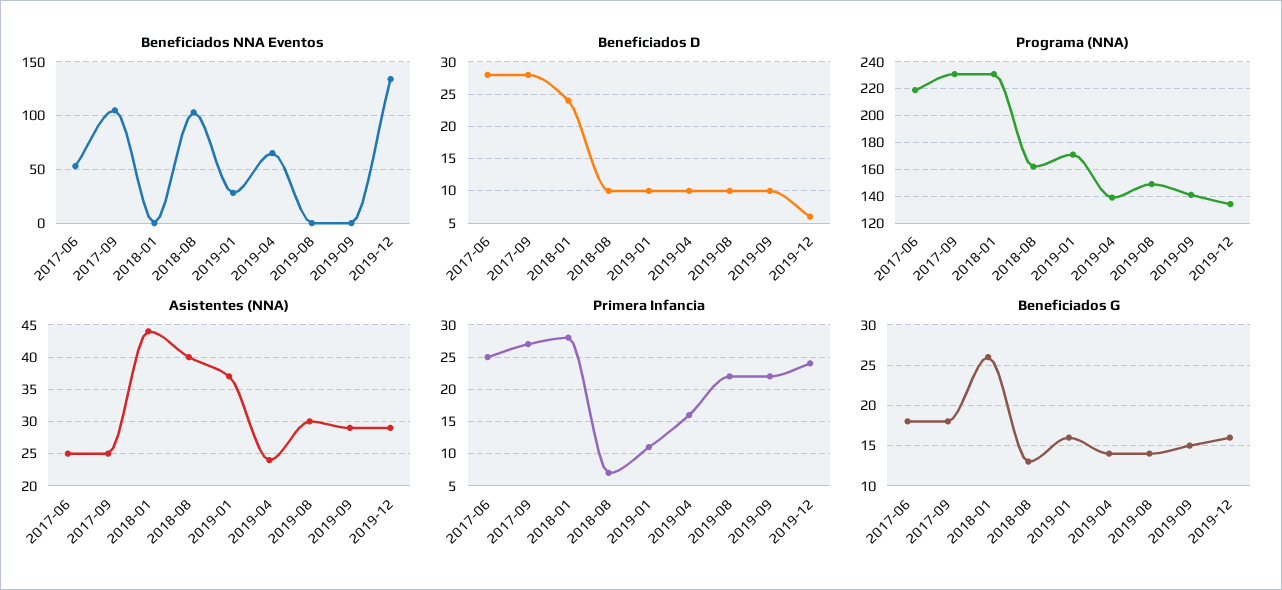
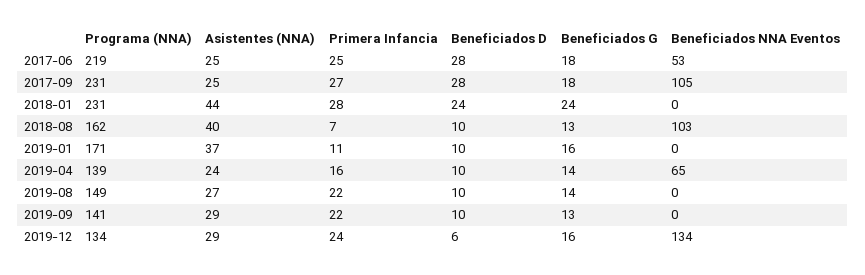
  {
    "Beneficiados NNA Eventos": {
      "2017-06": 53,
      "2017-09": 105,
      "2018-01": 0,
      "2018-08": 103,
-     "2019-01": 30,
+     "2019-01": 0,
      "2019-04": 65,
      "2019-08": 0,
      "2019-09": 0,
      "2019-12": 134
    },
    "Beneficiados D": {
      "2017-06": 28,
      "2017-09": 28,
      "2018-01": 24,
      "2018-08": 10,
      "2019-01": 10,
      "2019-04": 10,
      "2019-08": 10,
      "2019-09": 10,
      "2019-12": 6
    },
    "Programa (NNA)": {
      "2017-06": 219,
      "2017-09": 231,
      "2018-01": 231,
      "2018-08": 162,
      "2019-01": 171,
      "2019-04": 139,
      "2019-08": 149,
      "2019-09": 141,
      "2019-12": 134
    },
    "Asistentes (NNA)": {
      "2017-06": 25,
      "2017-09": 25,
      "2018-01": 44,
      "2018-08": 40,
      "2019-01": 37,
      "2019-04": 24,
-     "2019-08": 30,
+     "2019-08": 27,
      "2019-09": 29,
      "2019-12": 29
    },
    "Primera Infancia": {
      "2017-06": 25,
      "2017-09": 27,
      "2018-01": 28,
      "2018-08": 7,
      "2019-01": 11,
      "2019-04": 16,
      "2019-08": 22,
      "2019-09": 22,
      "2019-12": 24
    },
    "Beneficiados G": {
      "2017-06": 18,
      "2017-09": 18,
-     "2018-01": 26,
+     "2018-01": 24,
      "2018-08": 13,
      "2019-01": 16,
      "2019-04": 14,
      "2019-08": 14,
-     "2019-09": 15,
+     "2019-09": 13,
      "2019-12": 16
    }
  }

